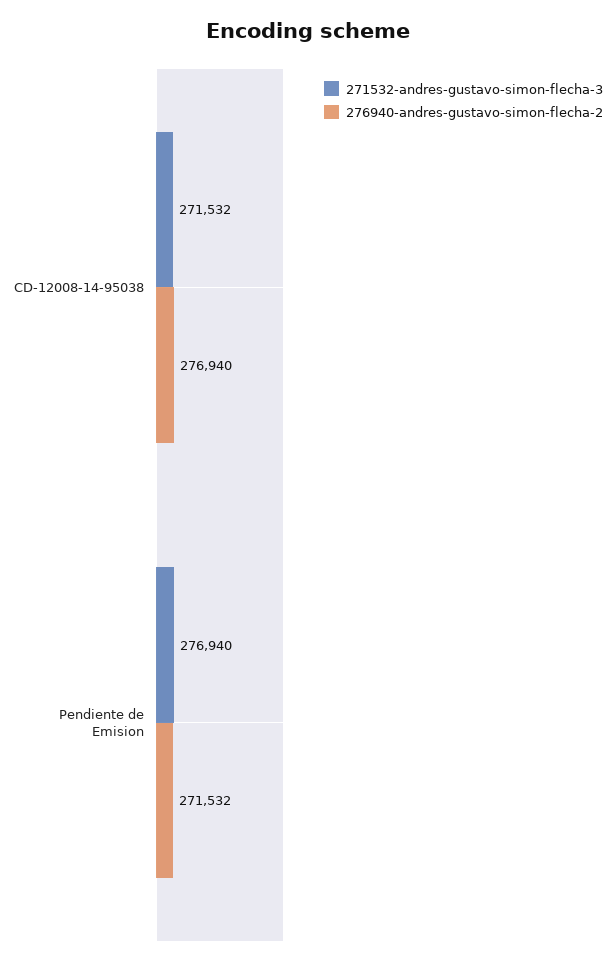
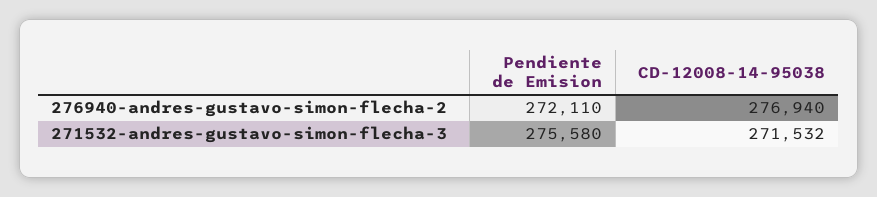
  {
    "271532-andres-gustavo-simon-flecha-3": {
      "CD-12008-14-95038": 271532,
-     "Pendiente de Emision": 276940
+     "Pendiente de Emision": 275580
    },
    "276940-andres-gustavo-simon-flecha-2": {
      "CD-12008-14-95038": 276940,
-     "Pendiente de Emision": 271532
+     "Pendiente de Emision": 272110
    }
  }

